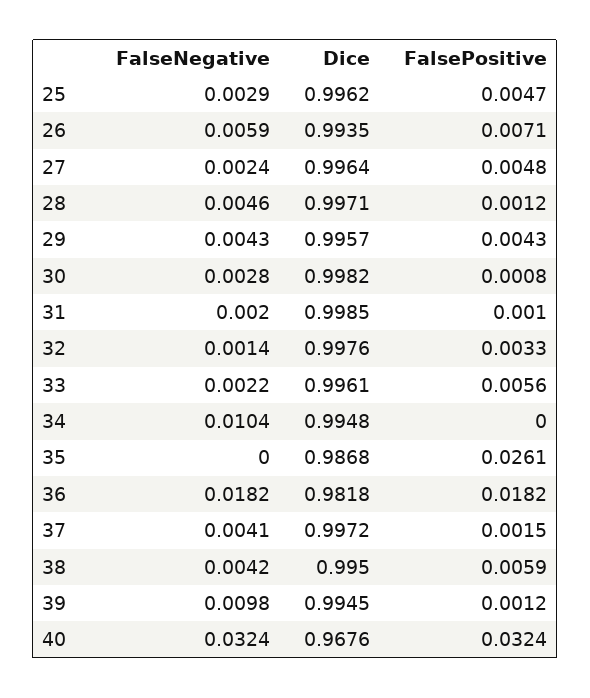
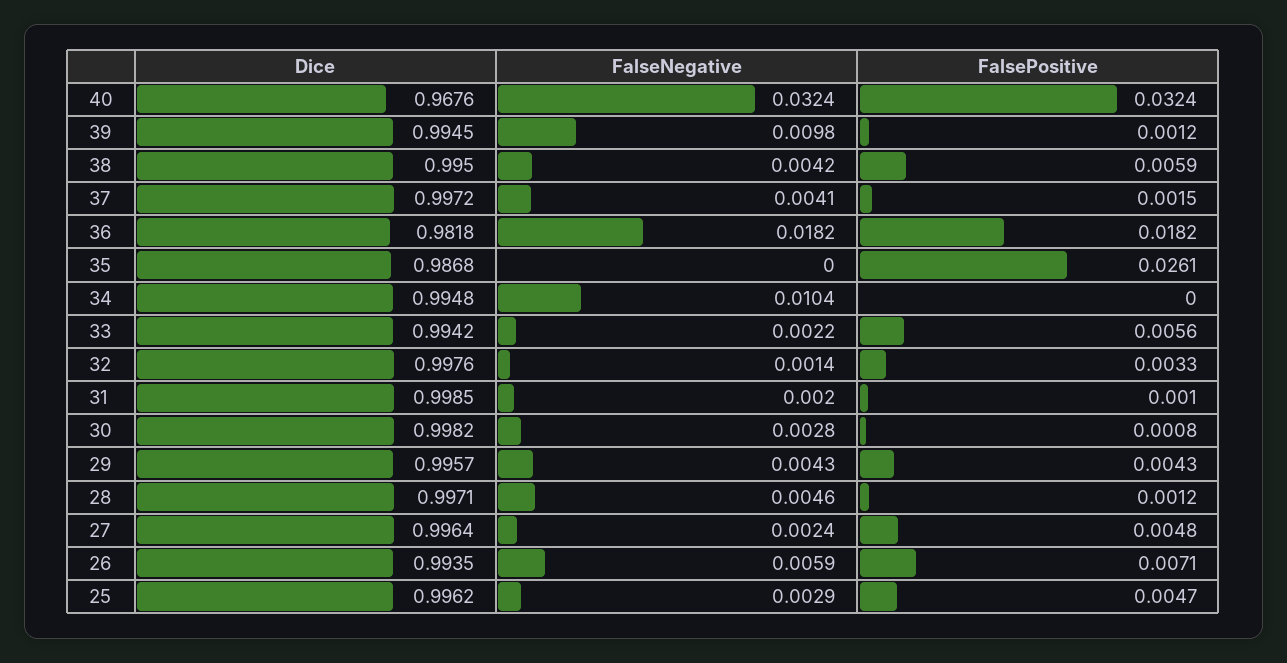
  {
    "FalseNegative": {
      "25": 0.0029,
      "26": 0.0059,
      "27": 0.0024,
      "28": 0.0046,
      "29": 0.0043,
      "30": 0.0028,
      "31": 0.002,
      "32": 0.0014,
      "33": 0.0022,
      "34": 0.0104,
      "35": 0,
      "36": 0.0182,
      "37": 0.0041,
      "38": 0.0042,
      "39": 0.0098,
      "40": 0.0324
    },
    "Dice": {
      "25": 0.9962,
      "26": 0.9935,
      "27": 0.9964,
      "28": 0.9971,
      "29": 0.9957,
      "30": 0.9982,
      "31": 0.9985,
      "32": 0.9976,
-     "33": 0.9961,
+     "33": 0.9942,
      "34": 0.9948,
      "35": 0.9868,
      "36": 0.9818,
      "37": 0.9972,
      "38": 0.995,
      "39": 0.9945,
      "40": 0.9676
    },
    "FalsePositive": {
      "25": 0.0047,
      "26": 0.0071,
      "27": 0.0048,
      "28": 0.0012,
      "29": 0.0043,
      "30": 0.0008,
      "31": 0.001,
      "32": 0.0033,
      "33": 0.0056,
      "34": 0,
      "35": 0.0261,
      "36": 0.0182,
      "37": 0.0015,
      "38": 0.0059,
      "39": 0.0012,
      "40": 0.0324
    }
  }

